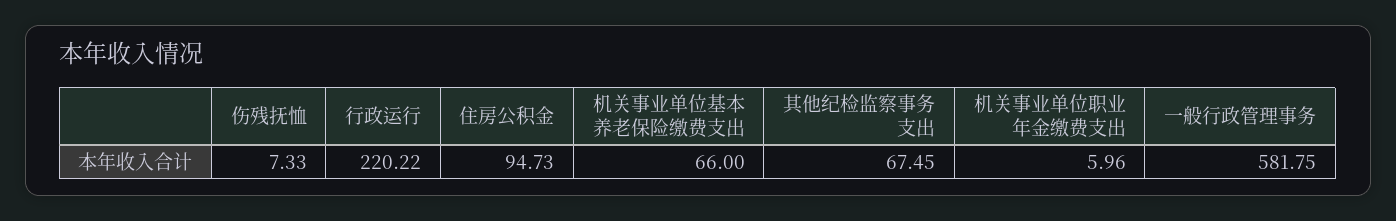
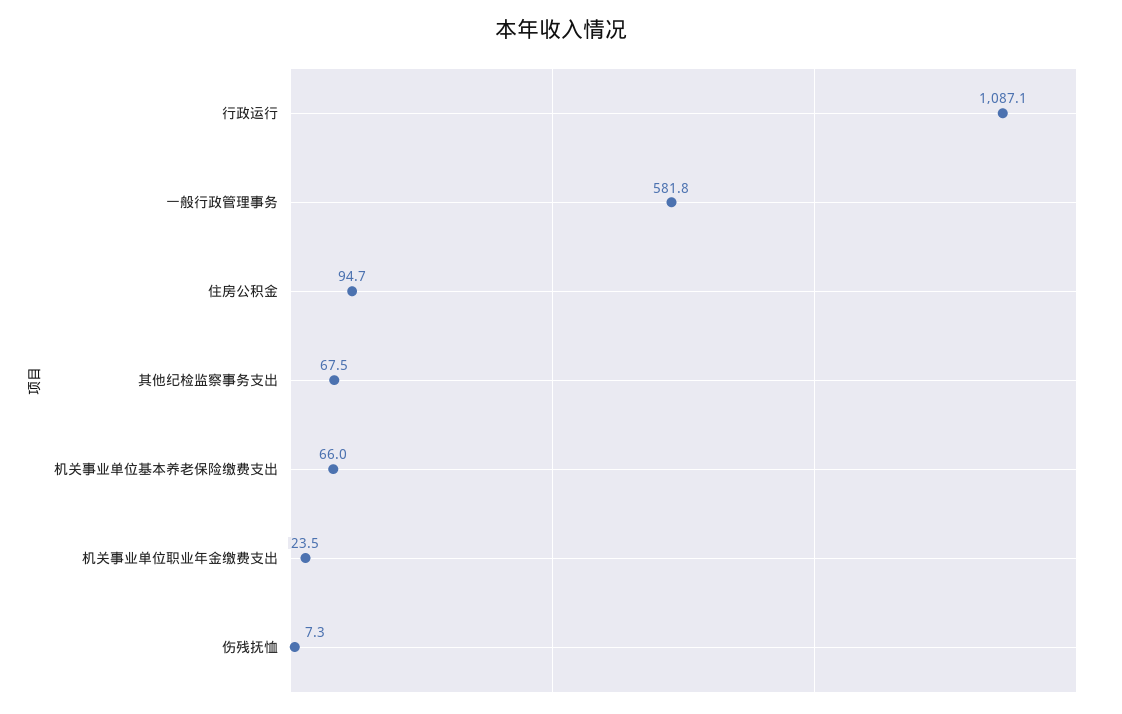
  {
    "伤残抚恤": 7.33,
-   "行政运行": 220.22,
+   "行政运行": 1087.1,
    "住房公积金": 94.73,
    "机关事业单位基本养老保险缴费支出": 66,
    "其他纪检监察事务支出": 67.45,
-   "机关事业单位职业年金缴费支出": 5.96,
+   "机关事业单位职业年金缴费支出": 23.5,
    "一般行政管理事务": 581.75
  }

